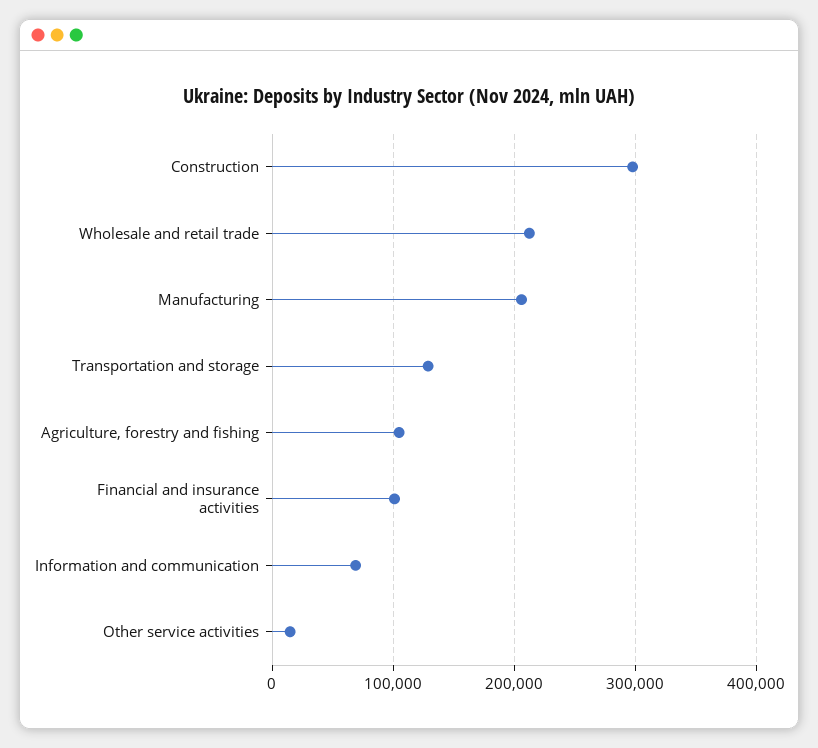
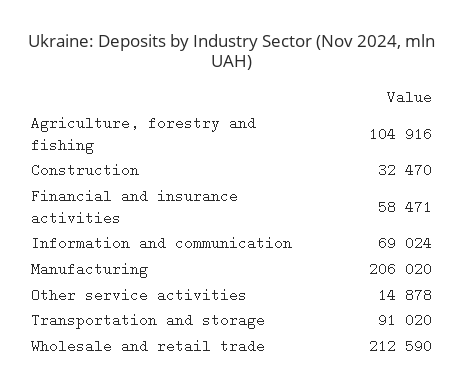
  {
-   "Construction": 300000,
+   "Construction": 32470,
    "Wholesale and retail trade": 212590,
    "Manufacturing": 206020,
-   "Transportation and storage": 130000,
+   "Transportation and storage": 91020,
    "Agriculture, forestry and fishing": 104916,
-   "Financial and insurance activities": 100000,
+   "Financial and insurance activities": 58471,
    "Information and communication": 69024,
    "Other service activities": 14878
  }

